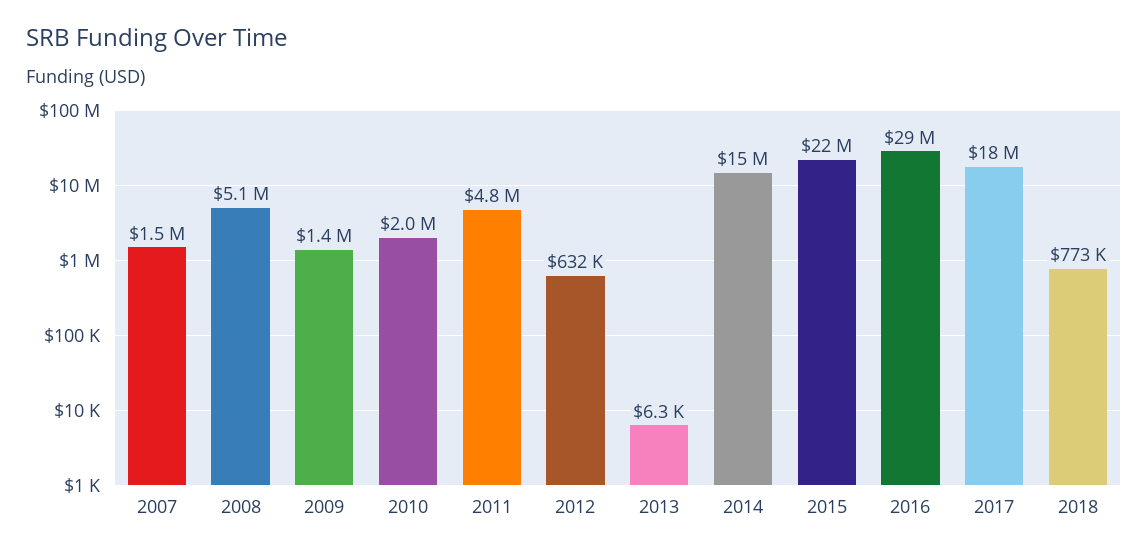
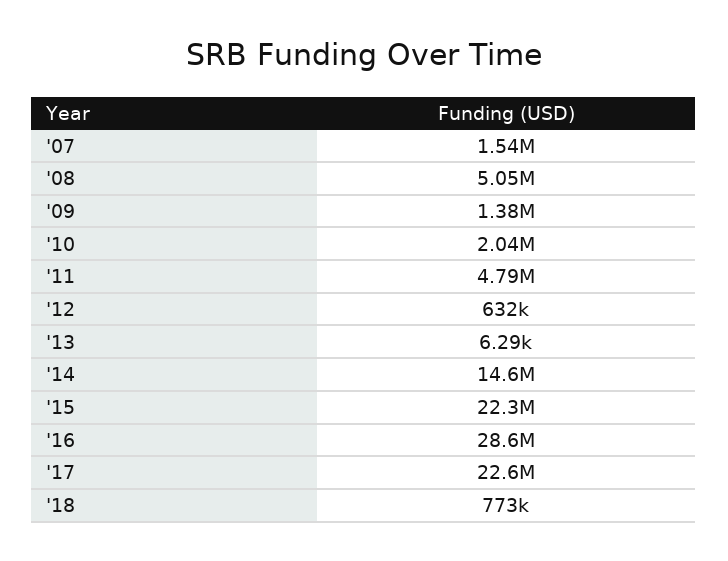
  {
    "2007": 1540000,
    "2008": 5050000,
    "2009": 1380000,
    "2010": 2040000,
    "2011": 4790000,
    "2012": 632000,
    "2013": 6290,
    "2014": 14600000,
    "2015": 22300000,
    "2016": 28600000,
-   "2017": 18000000,
+   "2017": 22600000,
    "2018": 773000
  }

